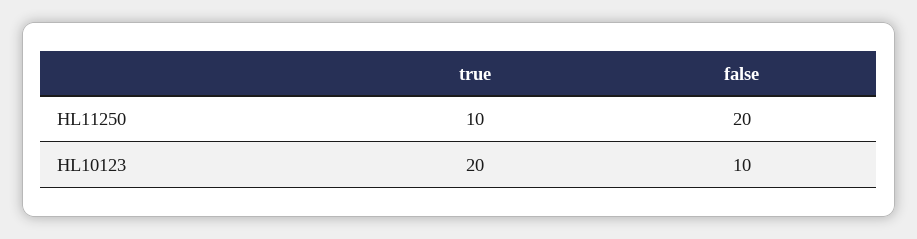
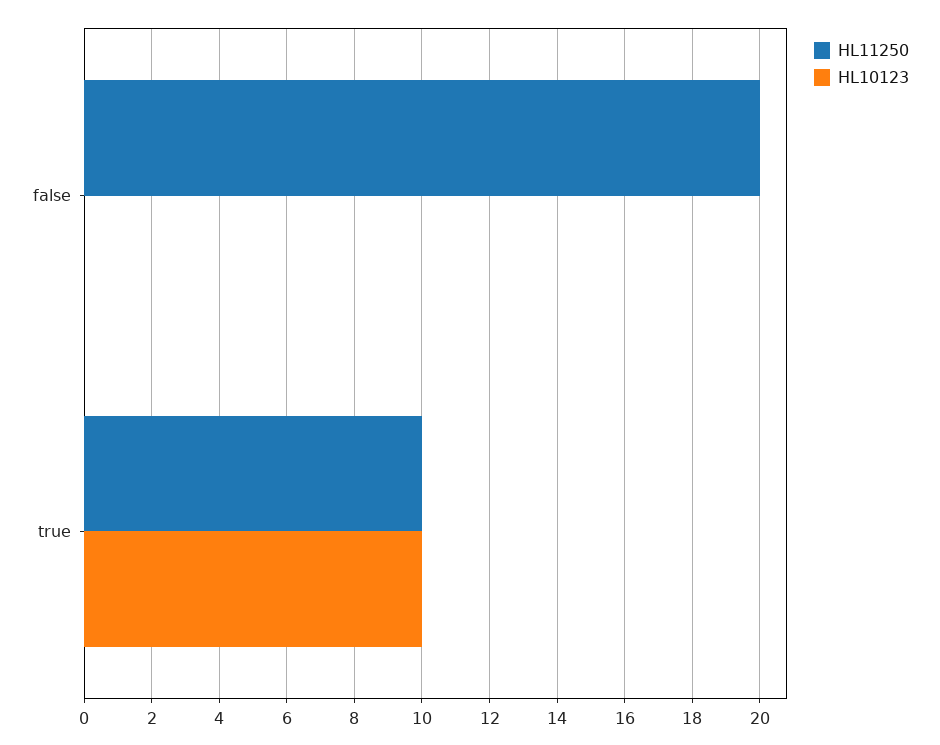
  {
    "HL11250": {
      "true": 10,
      "false": 20
    },
    "HL10123": {
-     "true": 20,
+     "true": 10,
-     "false": 10
+     "false": 0
    }
  }

